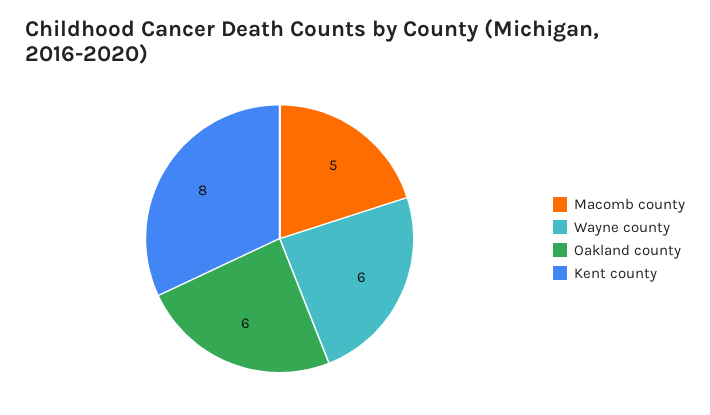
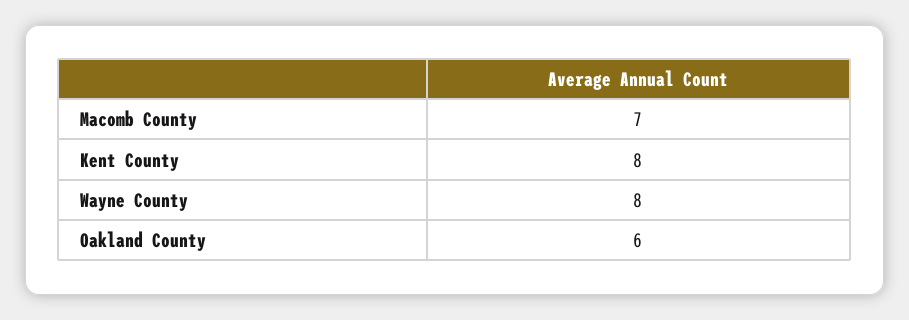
  {
-   "Macomb county": 5,
+   "Macomb county": 7,
-   "Wayne county": 6,
+   "Wayne county": 8,
    "Oakland county": 6,
    "Kent county": 8
  }

